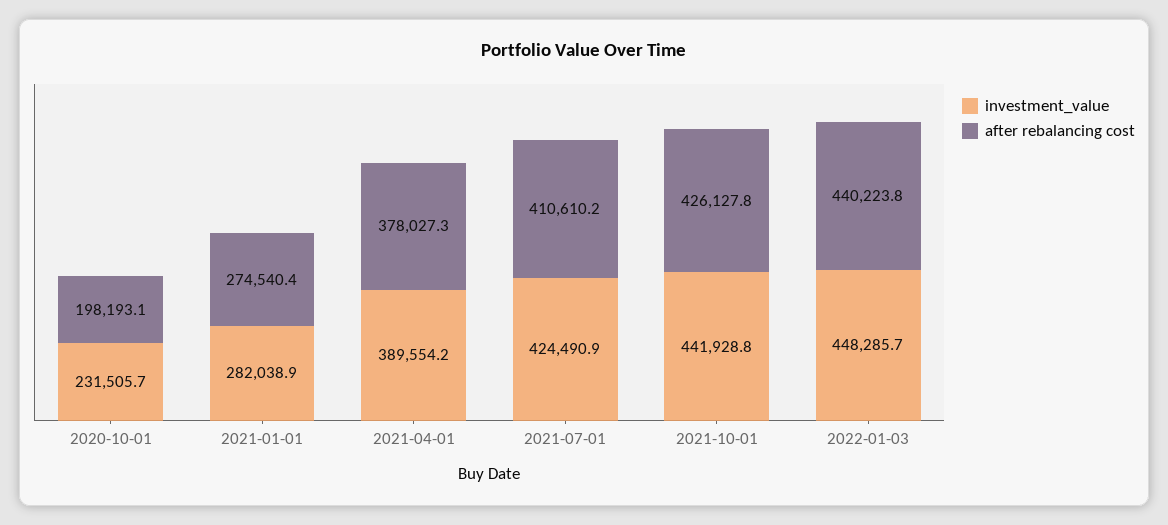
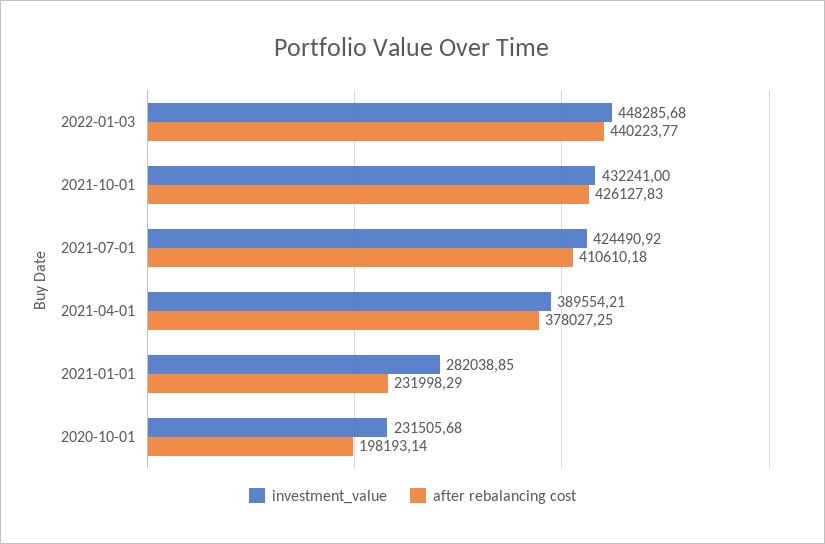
  {
    "investment_value": {
      "2020-10-01": 231505.68,
      "2021-01-01": 282038.85,
      "2021-04-01": 389554.21,
      "2021-07-01": 424490.92,
-     "2021-10-01": 441928.8,
+     "2021-10-01": 432241,
      "2022-01-03": 448285.68
    },
    "after rebalancing cost": {
      "2020-10-01": 198193.14,
-     "2021-01-01": 274540.4,
+     "2021-01-01": 231998.29,
      "2021-04-01": 378027.25,
      "2021-07-01": 410610.18,
      "2021-10-01": 426127.83,
      "2022-01-03": 440223.77
    }
  }

